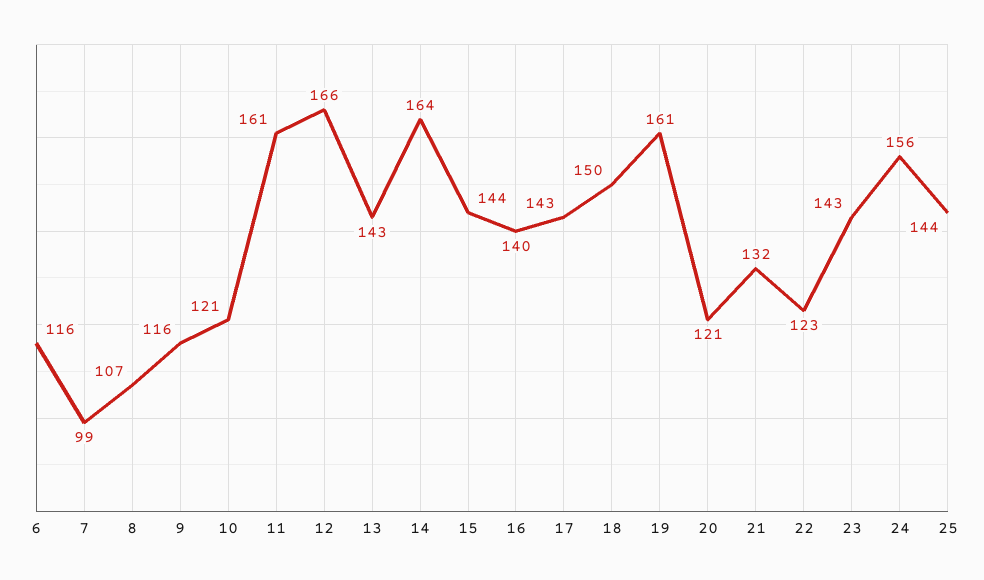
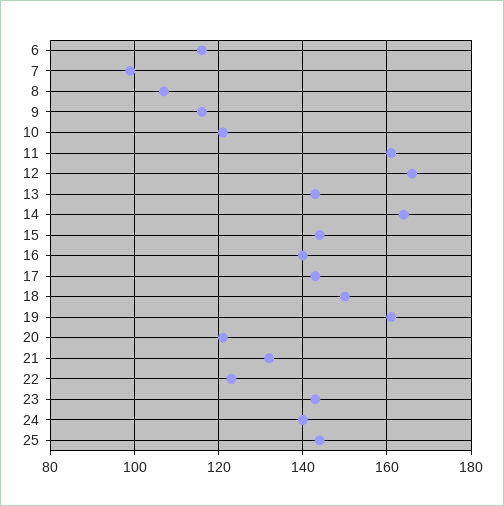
  {
    "6": 116,
    "7": 99,
    "8": 107,
    "9": 116,
    "10": 121,
    "11": 161,
    "12": 166,
    "13": 143,
    "14": 164,
    "15": 144,
    "16": 140,
    "17": 143,
    "18": 150,
    "19": 161,
    "20": 121,
    "21": 132,
    "22": 123,
    "23": 143,
-   "24": 156,
+   "24": 140,
    "25": 144
  }

